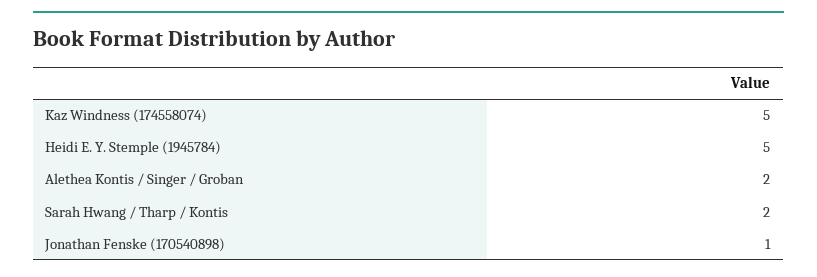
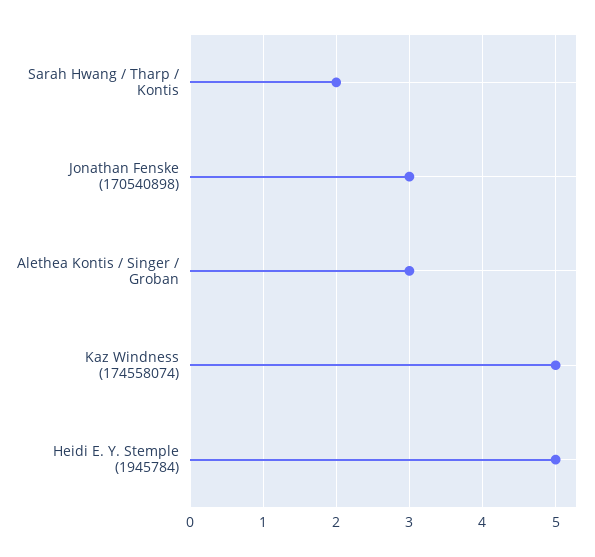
  {
    "Kaz Windness (174558074)": 5,
    "Heidi E. Y. Stemple (1945784)": 5,
-   "Alethea Kontis / Singer / Groban": 2,
+   "Alethea Kontis / Singer / Groban": 3,
    "Sarah Hwang / Tharp / Kontis": 2,
-   "Jonathan Fenske (170540898)": 1
+   "Jonathan Fenske (170540898)": 3
  }

